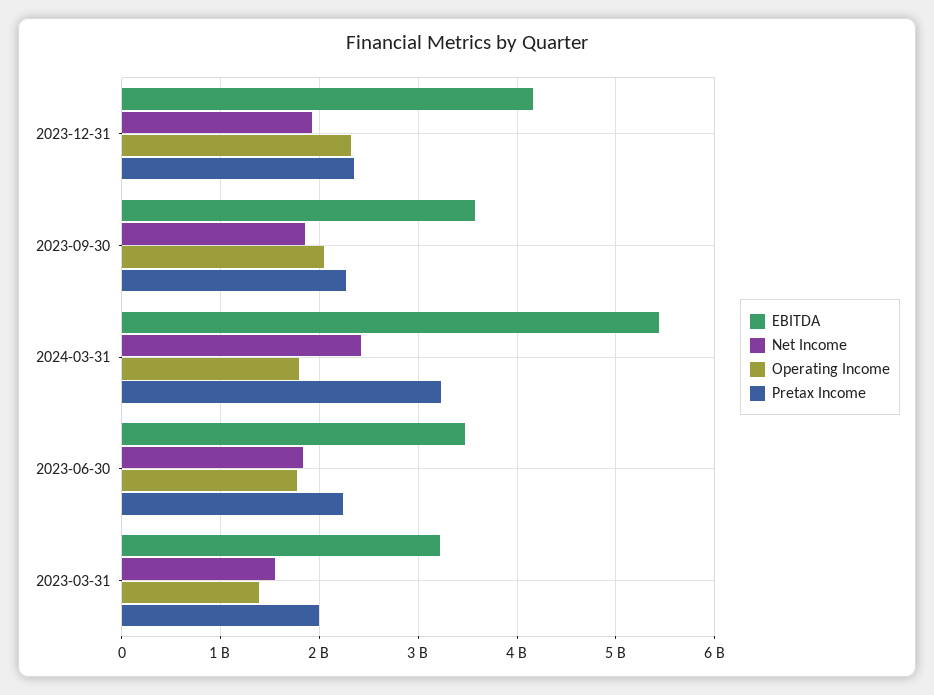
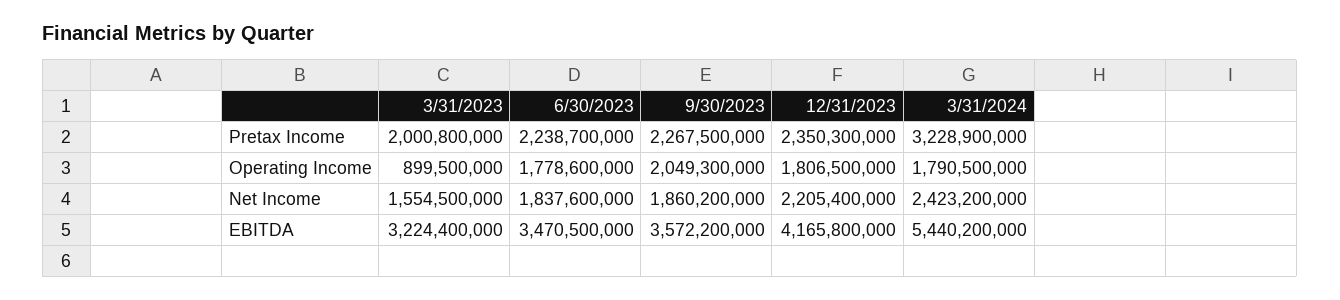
  {
    "EBITDA": {
      "2023-12-31": 4165800000,
      "2023-09-30": 3572200000,
      "2024-03-31": 5440200000,
      "2023-06-30": 3470500000,
      "2023-03-31": 3224400000
    },
    "Net Income": {
-     "2023-12-31": 1900000000,
+     "2023-12-31": 2205400000,
      "2023-09-30": 1860200000,
      "2024-03-31": 2423200000,
      "2023-06-30": 1837600000,
      "2023-03-31": 1554500000
    },
    "Operating Income": {
-     "2023-12-31": 2300000000,
+     "2023-12-31": 1806500000,
      "2023-09-30": 2049300000,
      "2024-03-31": 1790500000,
      "2023-06-30": 1778600000,
-     "2023-03-31": 1400000000
+     "2023-03-31": 899500000
    },
    "Pretax Income": {
      "2023-12-31": 2350300000,
      "2023-09-30": 2267500000,
      "2024-03-31": 3228900000,
      "2023-06-30": 2238700000,
      "2023-03-31": 2000800000
    }
  }

